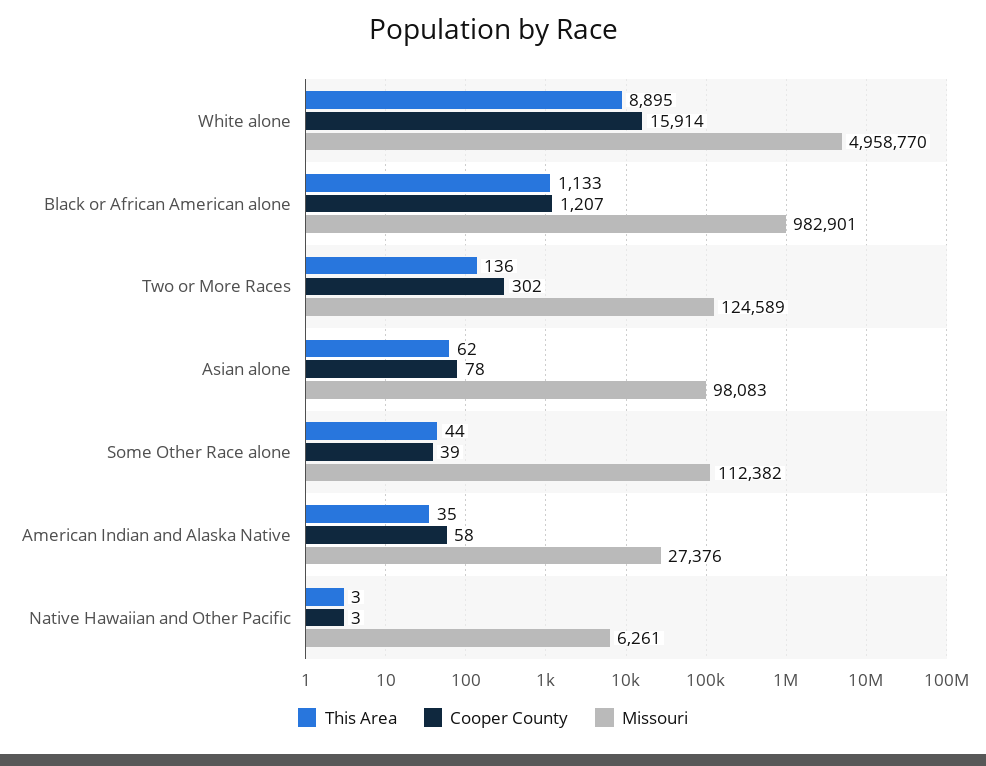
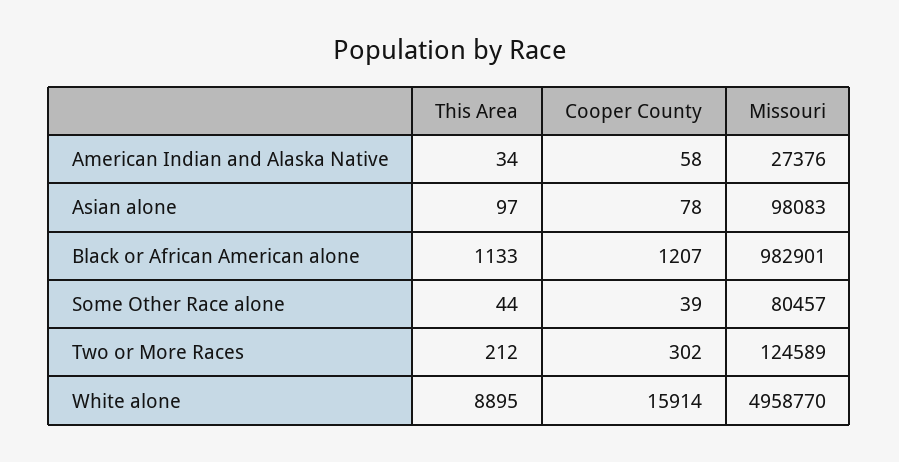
  {
    "This Area": {
      "White alone": 8895,
      "Black or African American alone": 1133,
-     "Two or More Races": 136,
+     "Two or More Races": 212,
-     "Asian alone": 62,
+     "Asian alone": 97,
      "Some Other Race alone": 44,
-     "American Indian and Alaska Native": 35,
+     "American Indian and Alaska Native": 34
-     "Native Hawaiian and Other Pacific": 3
    },
    "Cooper County": {
      "White alone": 15914,
      "Black or African American alone": 1207,
      "Two or More Races": 302,
      "Asian alone": 78,
      "Some Other Race alone": 39,
-     "American Indian and Alaska Native": 58,
+     "American Indian and Alaska Native": 58
-     "Native Hawaiian and Other Pacific": 3
    },
    "Missouri": {
      "White alone": 4958770,
      "Black or African American alone": 982901,
      "Two or More Races": 124589,
      "Asian alone": 98083,
-     "Some Other Race alone": 112382,
+     "Some Other Race alone": 80457,
-     "American Indian and Alaska Native": 27376,
+     "American Indian and Alaska Native": 27376
-     "Native Hawaiian and Other Pacific": 6261
    }
  }

